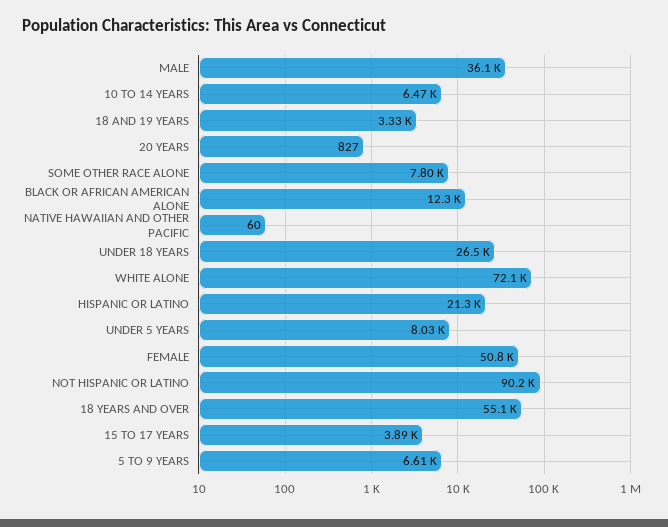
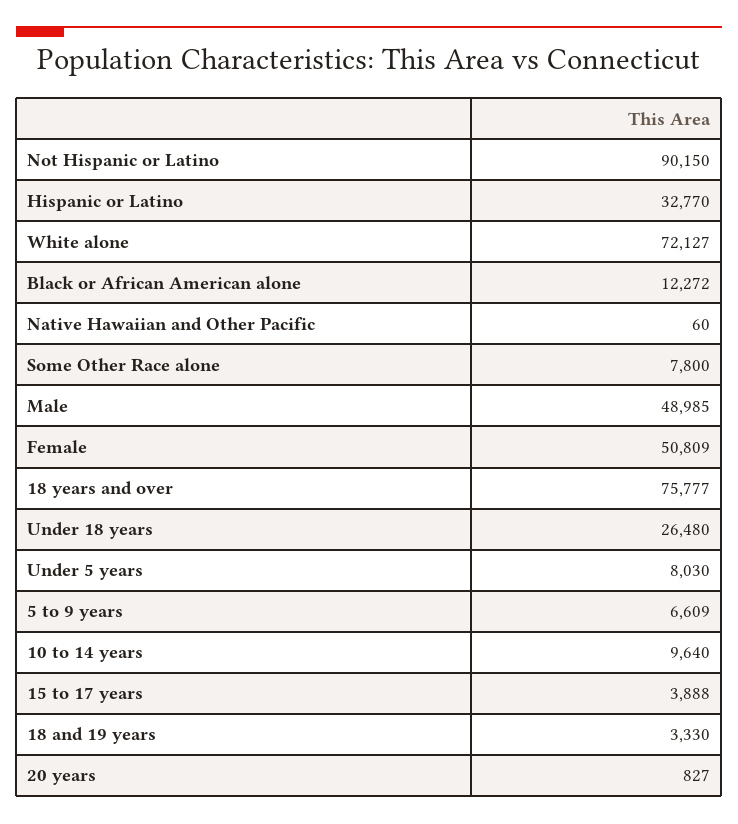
  {
-   "MALE": 36100,
+   "MALE": 48985,
-   "10 TO 14 YEARS": 6470,
+   "10 TO 14 YEARS": 9640,
    "18 AND 19 YEARS": 3330,
    "20 YEARS": 827,
    "SOME OTHER RACE ALONE": 7800,
    "BLACK OR AFRICAN AMERICAN ALONE": 12272,
    "NATIVE HAWAIIAN AND OTHER PACIFIC": 60,
    "UNDER 18 YEARS": 26480,
    "WHITE ALONE": 72127,
-   "HISPANIC OR LATINO": 21300,
+   "HISPANIC OR LATINO": 32770,
    "UNDER 5 YEARS": 8030,
    "FEMALE": 50809,
    "NOT HISPANIC OR LATINO": 90150,
-   "18 YEARS AND OVER": 55100,
+   "18 YEARS AND OVER": 75777,
    "15 TO 17 YEARS": 3888,
    "5 TO 9 YEARS": 6609
  }

